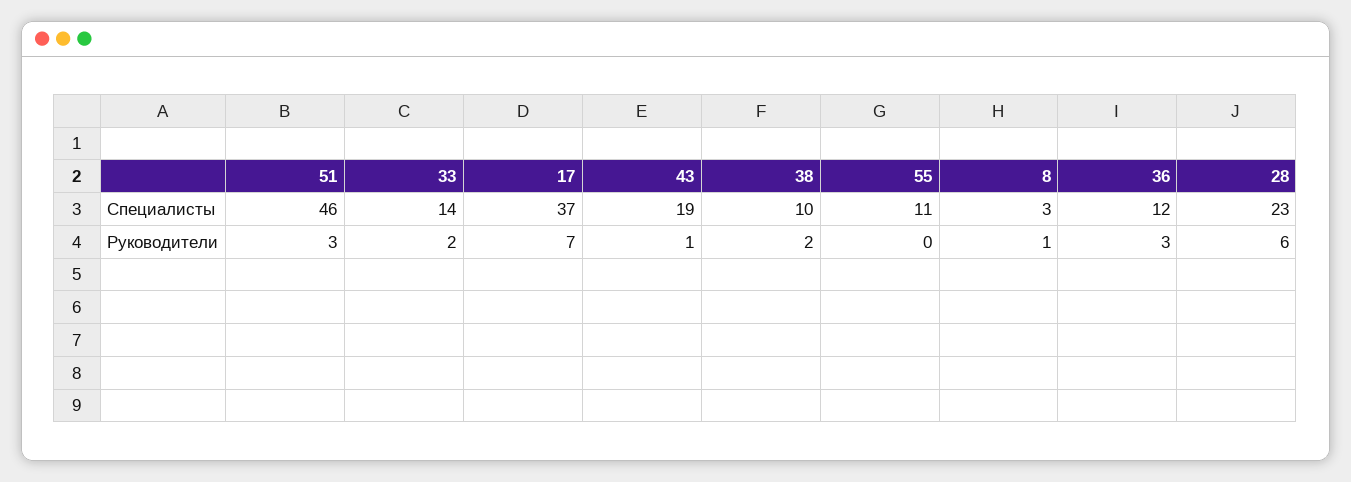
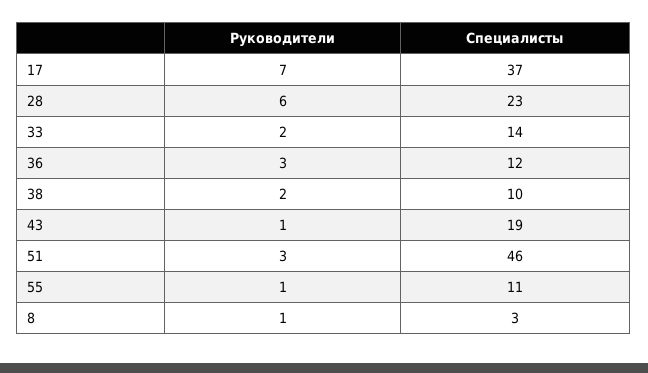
  {
    "51": {
      "Специалисты": 46,
      "Руководители": 3
    },
    "33": {
      "Специалисты": 14,
      "Руководители": 2
    },
    "17": {
      "Специалисты": 37,
      "Руководители": 7
    },
    "43": {
      "Специалисты": 19,
      "Руководители": 1
    },
    "38": {
      "Специалисты": 10,
      "Руководители": 2
    },
    "55": {
      "Специалисты": 11,
-     "Руководители": 0
+     "Руководители": 1
    },
    "8": {
      "Специалисты": 3,
      "Руководители": 1
    },
    "36": {
      "Специалисты": 12,
      "Руководители": 3
    },
    "28": {
      "Специалисты": 23,
      "Руководители": 6
    }
  }

